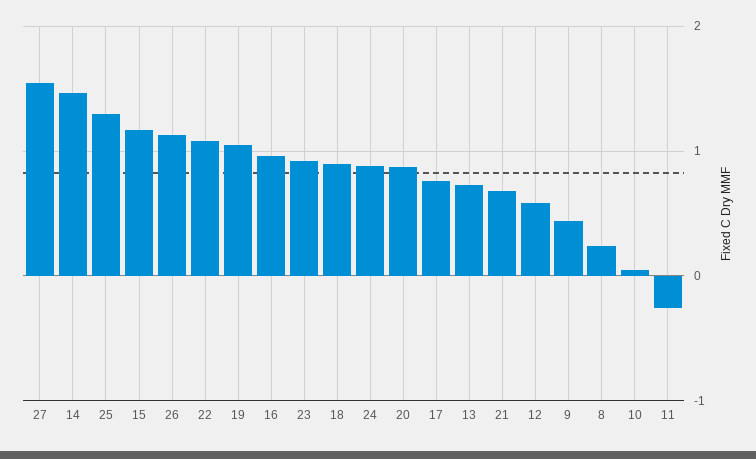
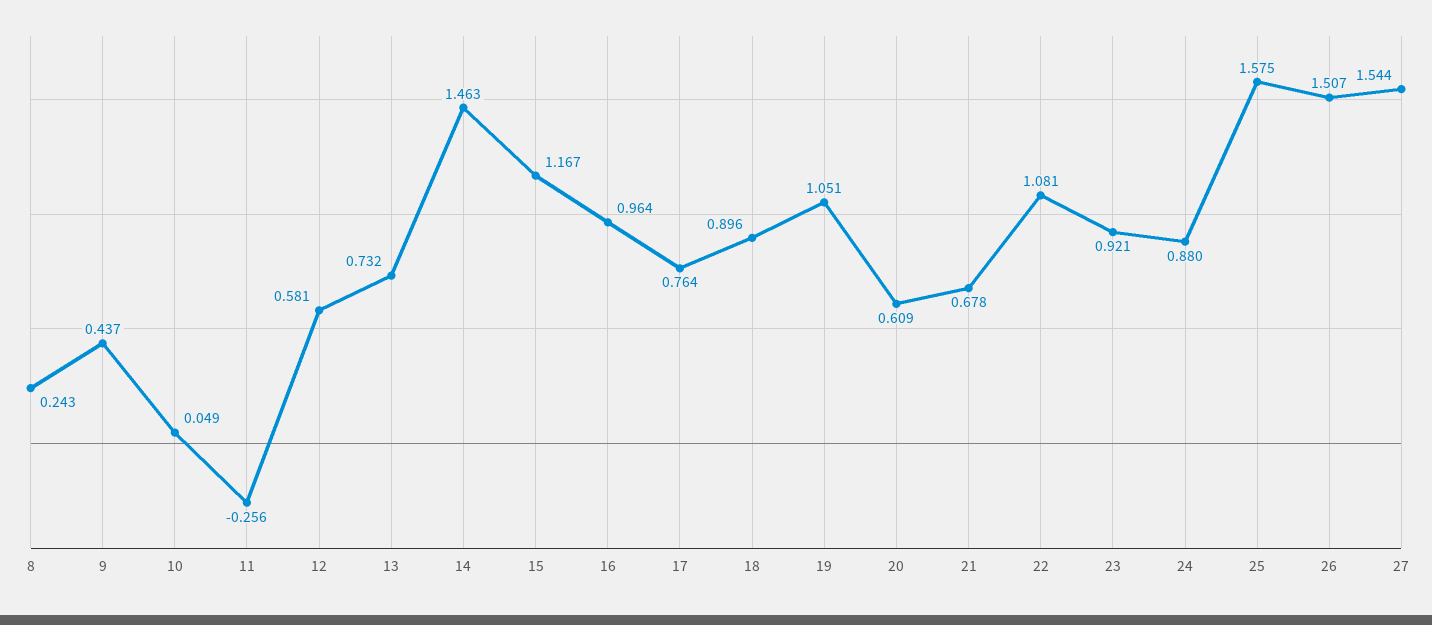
  {
    "27": 1.544,
    "14": 1.463,
-   "25": 1.3,
+   "25": 1.575,
    "15": 1.167,
-   "26": 1.1,
+   "26": 1.507,
    "22": 1.081,
    "19": 1.051,
    "16": 0.964,
    "23": 0.921,
    "18": 0.896,
    "24": 0.88,
-   "20": 0.9,
+   "20": 0.609,
    "17": 0.764,
    "13": 0.732,
    "21": 0.678,
    "12": 0.581,
    "9": 0.437,
    "8": 0.243,
    "10": 0.049,
    "11": -0.256
  }

